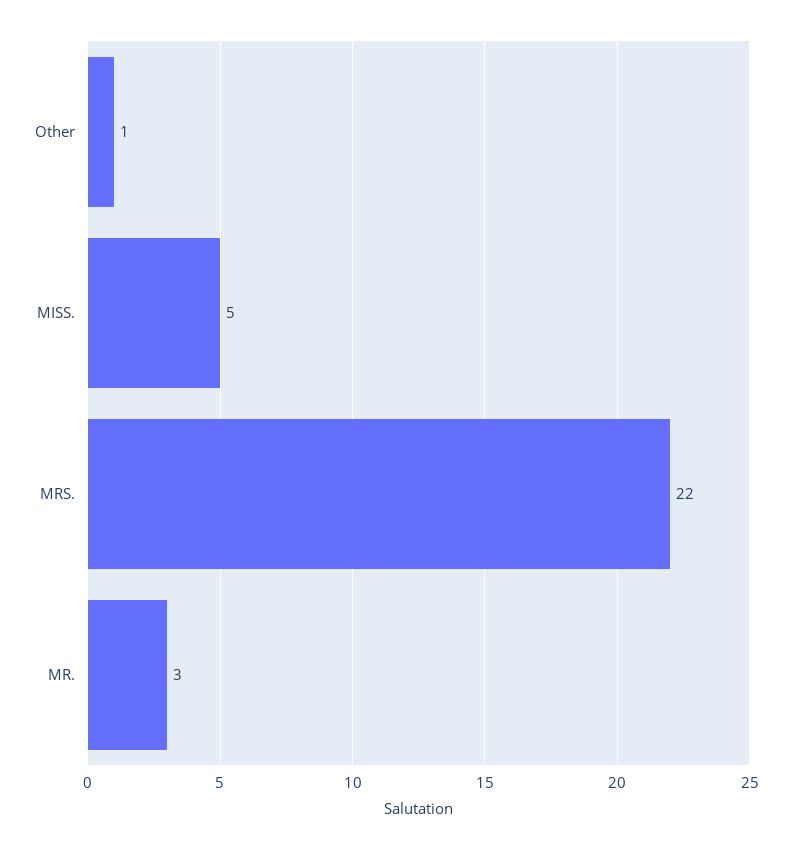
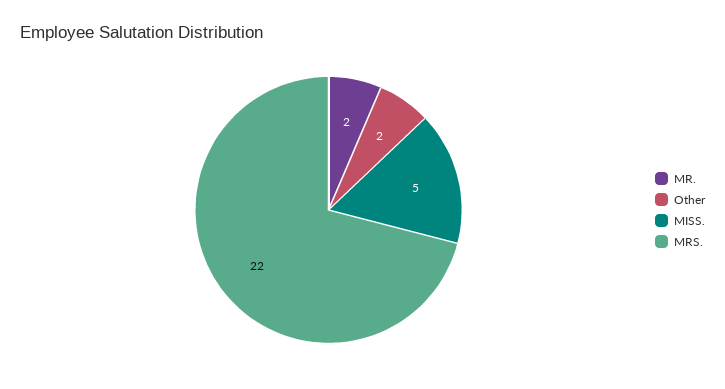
  {
-   "Other": 1,
+   "Other": 2,
    "MISS.": 5,
    "MRS.": 22,
-   "MR.": 3
+   "MR.": 2
  }

